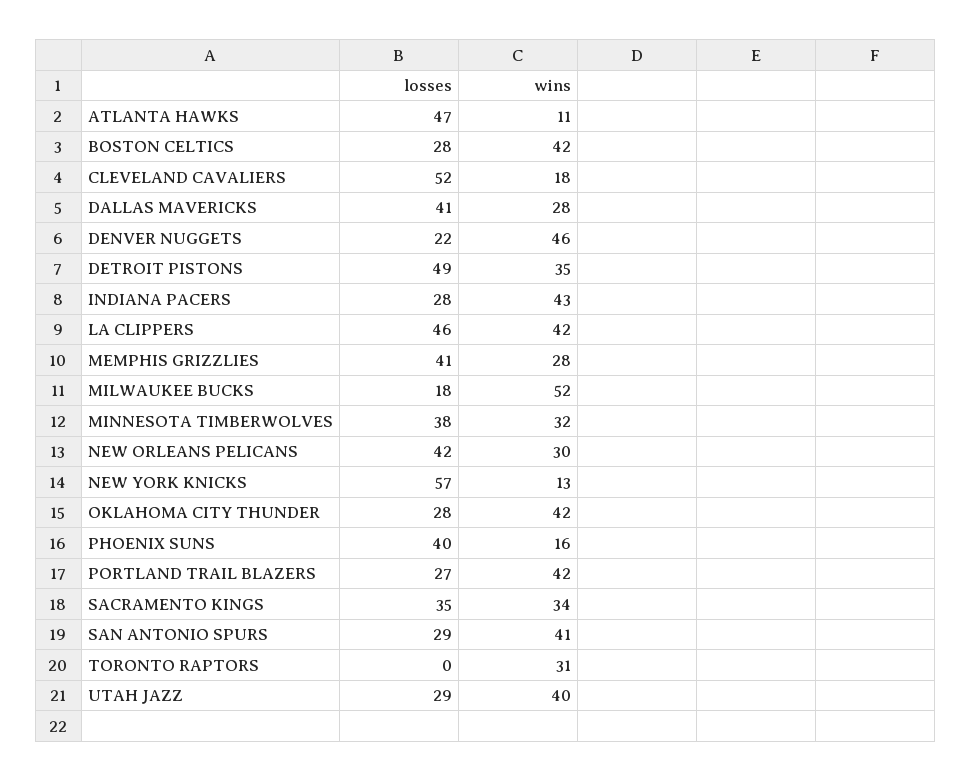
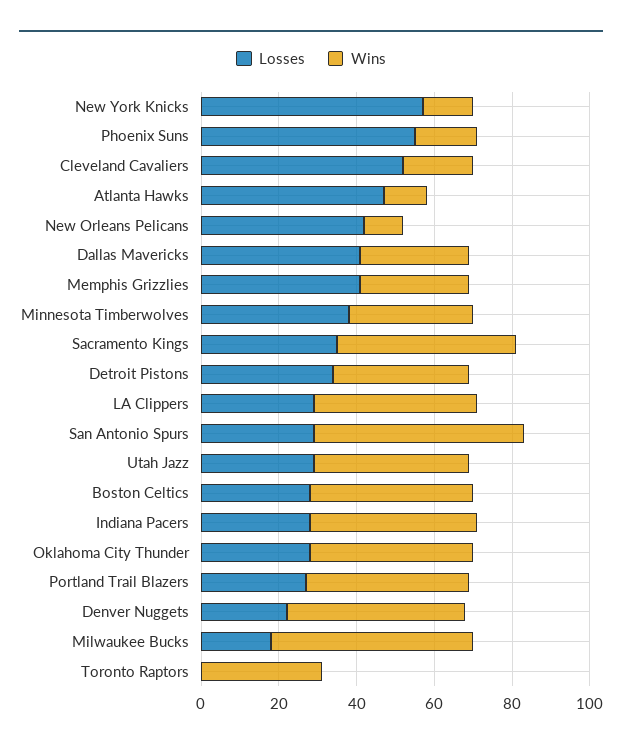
  {
    "losses": {
      "ATLANTA HAWKS": 47,
      "BOSTON CELTICS": 28,
      "CLEVELAND CAVALIERS": 52,
      "DALLAS MAVERICKS": 41,
      "DENVER NUGGETS": 22,
-     "DETROIT PISTONS": 49,
+     "DETROIT PISTONS": 35,
      "INDIANA PACERS": 28,
-     "LA CLIPPERS": 46,
+     "LA CLIPPERS": 30,
      "MEMPHIS GRIZZLIES": 41,
      "MILWAUKEE BUCKS": 18,
      "MINNESOTA TIMBERWOLVES": 38,
      "NEW ORLEANS PELICANS": 42,
      "NEW YORK KNICKS": 57,
      "OKLAHOMA CITY THUNDER": 28,
-     "PHOENIX SUNS": 40,
+     "PHOENIX SUNS": 55,
      "PORTLAND TRAIL BLAZERS": 27,
      "SACRAMENTO KINGS": 35,
      "SAN ANTONIO SPURS": 29,
      "TORONTO RAPTORS": 0,
      "UTAH JAZZ": 29
    },
    "wins": {
      "ATLANTA HAWKS": 11,
      "BOSTON CELTICS": 42,
      "CLEVELAND CAVALIERS": 18,
      "DALLAS MAVERICKS": 28,
      "DENVER NUGGETS": 46,
      "DETROIT PISTONS": 35,
      "INDIANA PACERS": 43,
      "LA CLIPPERS": 42,
      "MEMPHIS GRIZZLIES": 28,
      "MILWAUKEE BUCKS": 52,
      "MINNESOTA TIMBERWOLVES": 32,
-     "NEW ORLEANS PELICANS": 30,
+     "NEW ORLEANS PELICANS": 10,
      "NEW YORK KNICKS": 13,
      "OKLAHOMA CITY THUNDER": 42,
      "PHOENIX SUNS": 16,
      "PORTLAND TRAIL BLAZERS": 42,
-     "SACRAMENTO KINGS": 34,
+     "SACRAMENTO KINGS": 45,
-     "SAN ANTONIO SPURS": 41,
+     "SAN ANTONIO SPURS": 55,
      "TORONTO RAPTORS": 31,
      "UTAH JAZZ": 40
    }
  }

